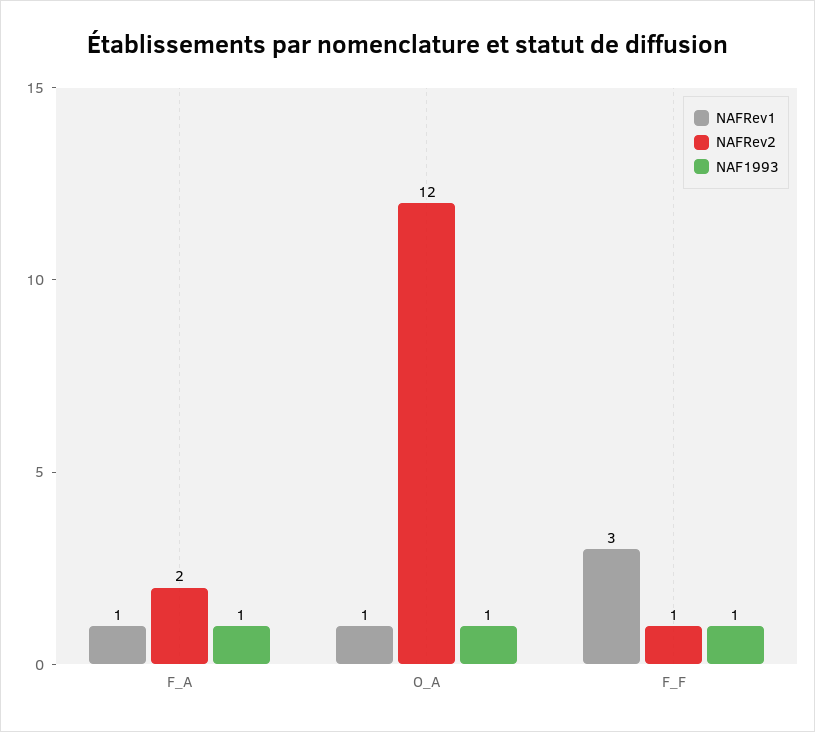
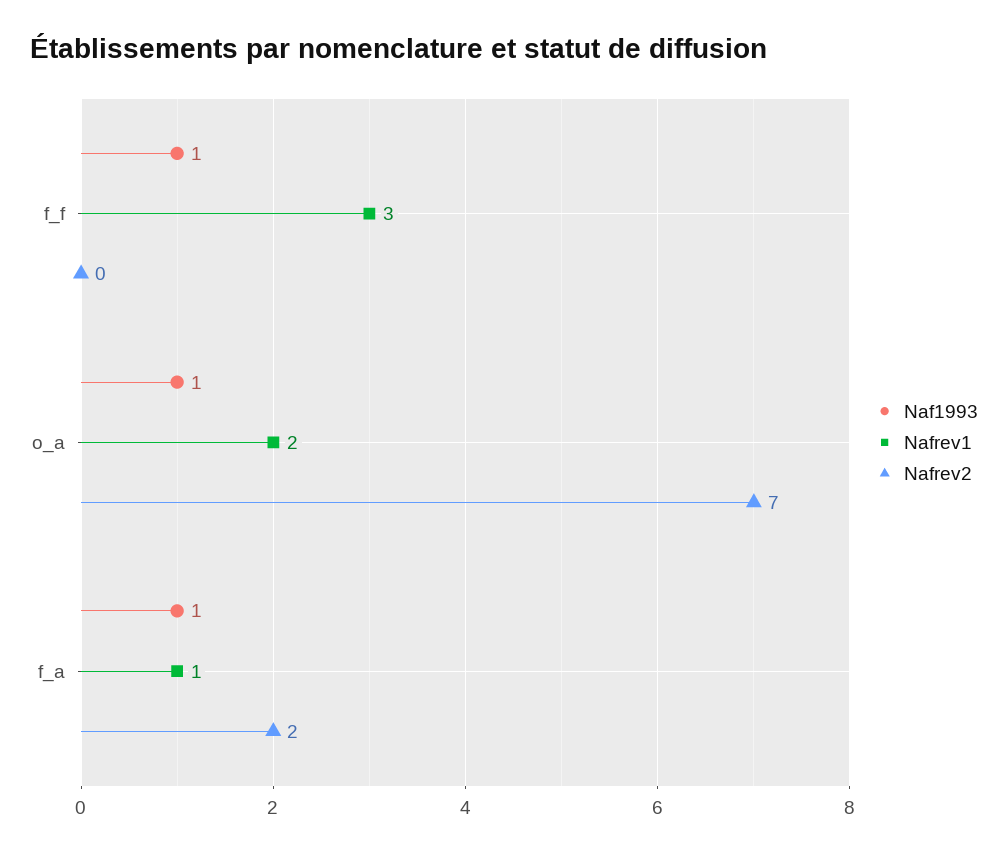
  {
    "NAFRev1": {
      "F_A": 1,
-     "O_A": 1,
+     "O_A": 2,
      "F_F": 3
    },
    "NAFRev2": {
      "F_A": 2,
-     "O_A": 12,
+     "O_A": 7,
-     "F_F": 1
+     "F_F": 0
    },
    "NAF1993": {
      "F_A": 1,
      "O_A": 1,
      "F_F": 1
    }
  }

